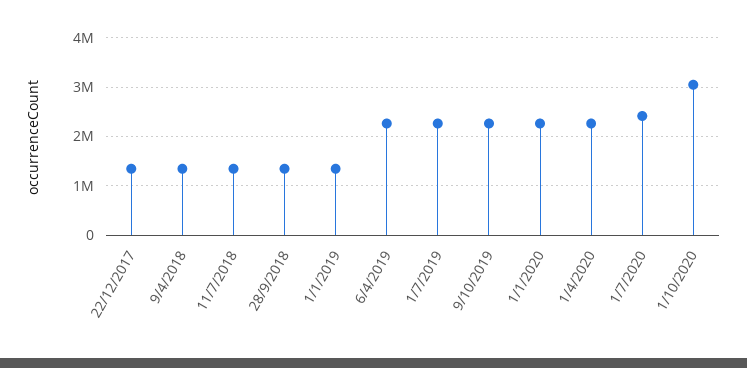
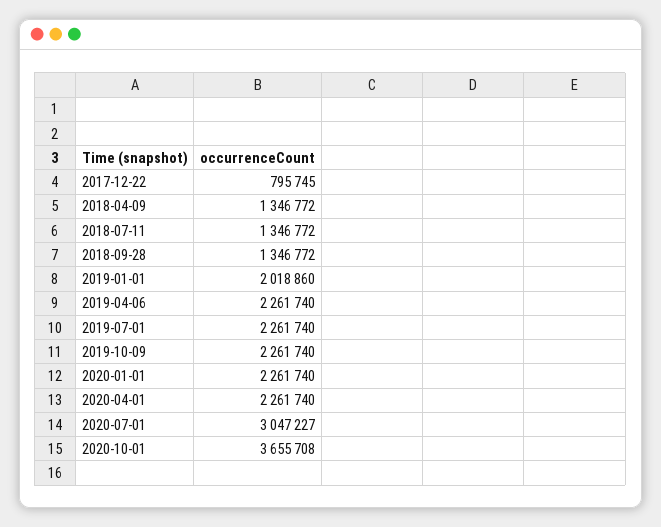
  {
-   "22/12/2017": 1400000,
+   "22/12/2017": 795745,
    "9/4/2018": 1346772,
    "11/7/2018": 1346772,
    "28/9/2018": 1346772,
-   "1/1/2019": 1400000,
+   "1/1/2019": 2018860,
    "6/4/2019": 2261740,
    "1/7/2019": 2261740,
    "9/10/2019": 2261740,
    "1/1/2020": 2261740,
    "1/4/2020": 2261740,
-   "1/7/2020": 2400000,
+   "1/7/2020": 3047227,
-   "1/10/2020": 3000000
+   "1/10/2020": 3655708
  }

